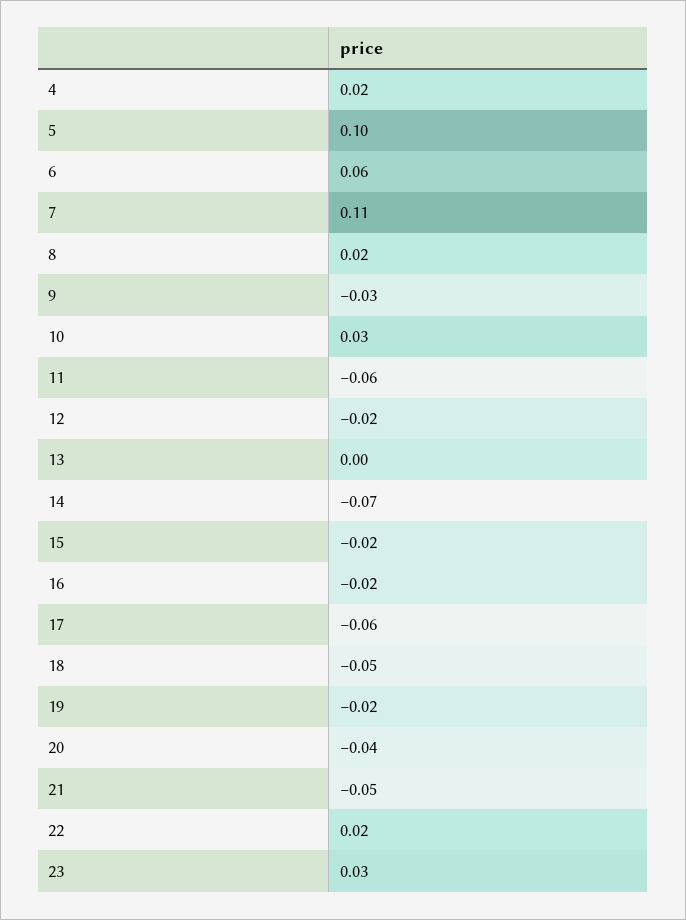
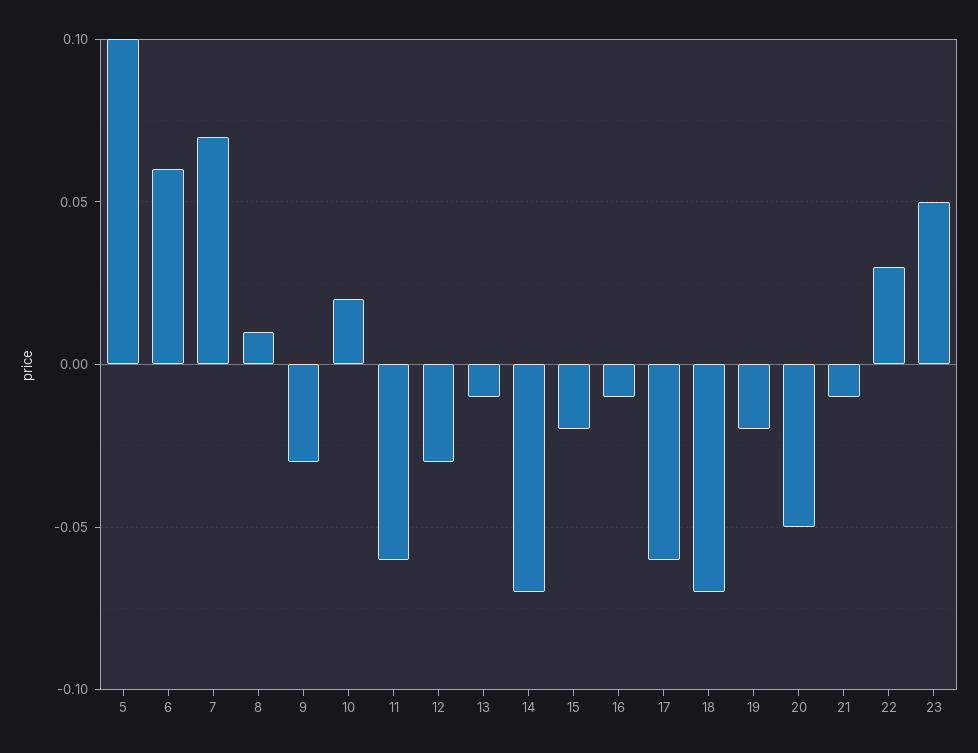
  {
-   "4": 0.02,
    "5": 0.1,
    "6": 0.06,
-   "7": 0.11,
+   "7": 0.07,
-   "8": 0.02,
+   "8": 0.01,
    "9": -0.03,
-   "10": 0.03,
+   "10": 0.02,
    "11": -0.06,
-   "12": -0.02,
+   "12": -0.03,
-   "13": 0,
+   "13": -0.01,
    "14": -0.07,
    "15": -0.02,
-   "16": -0.02,
+   "16": -0.01,
    "17": -0.06,
-   "18": -0.05,
+   "18": -0.07,
    "19": -0.02,
-   "20": -0.04,
+   "20": -0.05,
-   "21": -0.05,
+   "21": -0.01,
-   "22": 0.02,
+   "22": 0.03,
-   "23": 0.03
+   "23": 0.05
  }

